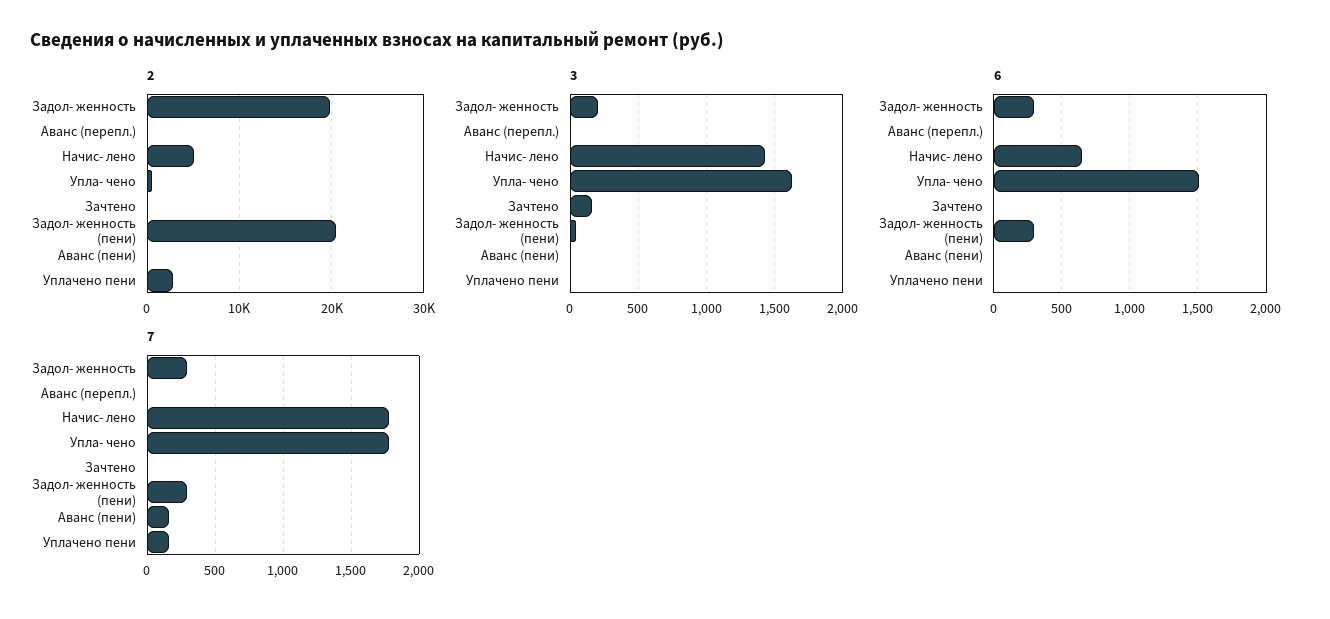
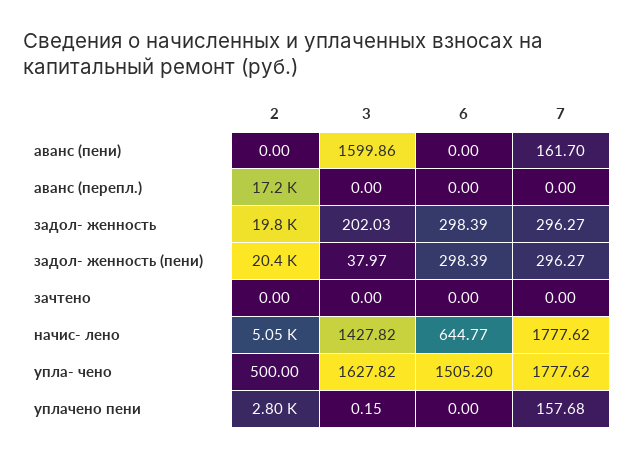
  {
    "2": {
      "Задол- женность": 19800,
-     "Аванс (перепл.)": 0,
+     "Аванс (перепл.)": 17200,
      "Начис- лено": 5050,
      "Упла- чено": 500,
      "Зачтено": 0,
      "Задол- женность (пени)": 20400,
      "Аванс (пени)": 0,
      "Уплачено пени": 2800
    },
    "3": {
      "Задол- женность": 202.03,
      "Аванс (перепл.)": 0,
      "Начис- лено": 1427.82,
      "Упла- чено": 1627.82,
-     "Зачтено": 150,
+     "Зачтено": 0,
      "Задол- женность (пени)": 37.97,
-     "Аванс (пени)": 0,
+     "Аванс (пени)": 1599.86,
      "Уплачено пени": 0.15
    },
    "6": {
      "Задол- женность": 298.39,
      "Аванс (перепл.)": 0,
      "Начис- лено": 644.77,
      "Упла- чено": 1505.2,
      "Зачтено": 0,
      "Задол- женность (пени)": 298.39,
      "Аванс (пени)": 0,
      "Уплачено пени": 0
    },
    "7": {
      "Задол- женность": 296.27,
      "Аванс (перепл.)": 0,
      "Начис- лено": 1777.62,
      "Упла- чено": 1777.62,
      "Зачтено": 0,
      "Задол- женность (пени)": 296.27,
      "Аванс (пени)": 161.7,
      "Уплачено пени": 157.68
    }
  }

